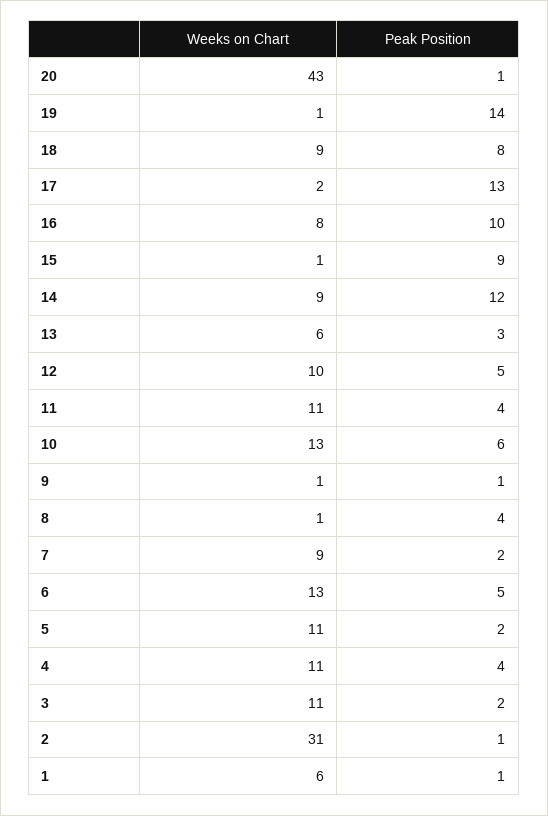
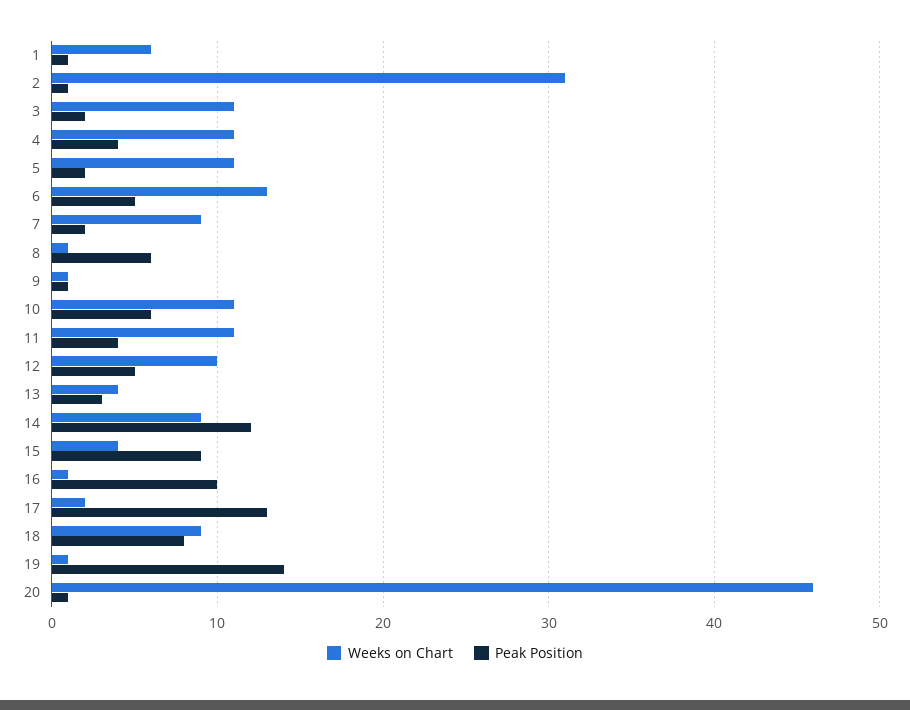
  {
    "Weeks on Chart": {
-     "20": 43,
+     "20": 46,
      "19": 1,
      "18": 9,
      "17": 2,
-     "16": 8,
+     "16": 1,
-     "15": 1,
+     "15": 4,
      "14": 9,
-     "13": 6,
+     "13": 4,
      "12": 10,
      "11": 11,
-     "10": 13,
+     "10": 11,
      "9": 1,
      "8": 1,
      "7": 9,
      "6": 13,
      "5": 11,
      "4": 11,
      "3": 11,
      "2": 31,
      "1": 6
    },
    "Peak Position": {
      "20": 1,
      "19": 14,
      "18": 8,
      "17": 13,
      "16": 10,
      "15": 9,
      "14": 12,
      "13": 3,
      "12": 5,
      "11": 4,
      "10": 6,
      "9": 1,
-     "8": 4,
+     "8": 6,
      "7": 2,
      "6": 5,
      "5": 2,
      "4": 4,
      "3": 2,
      "2": 1,
      "1": 1
    }
  }

